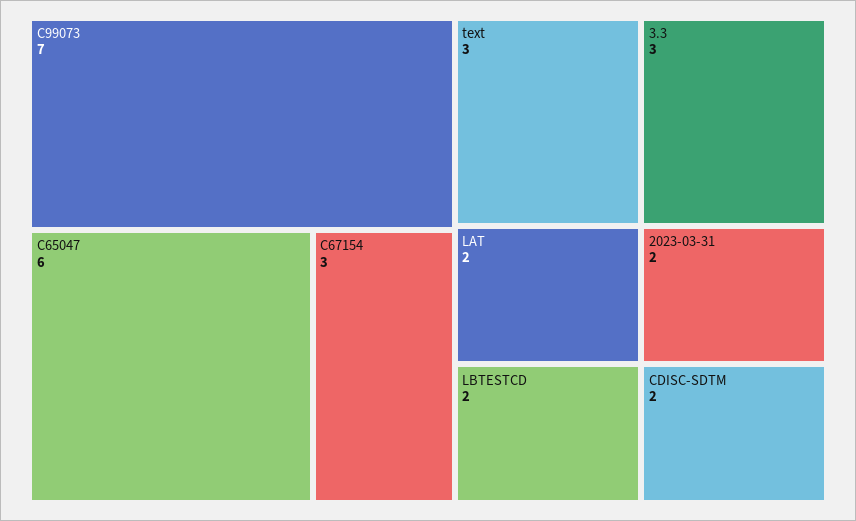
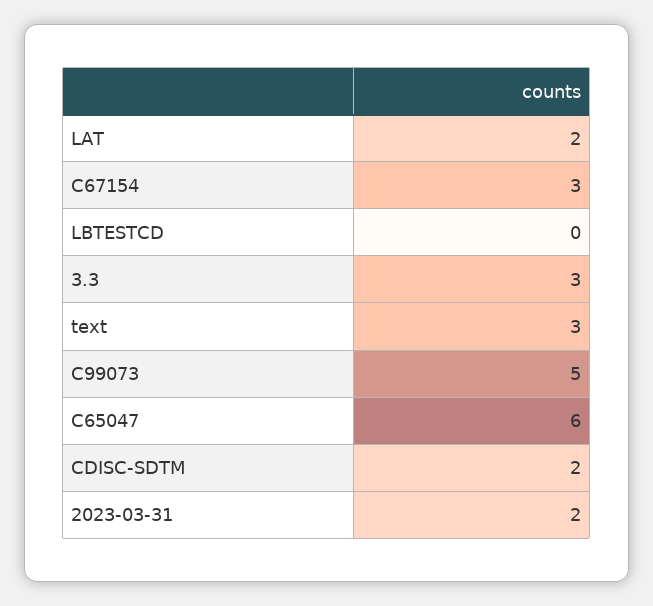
  {
-   "C99073": 7,
+   "C99073": 5,
    "C65047": 6,
    "C67154": 3,
    "text": 3,
    "3.3": 3,
    "LAT": 2,
-   "LBTESTCD": 2,
+   "LBTESTCD": 0,
    "2023-03-31": 2,
    "CDISC-SDTM": 2
  }

